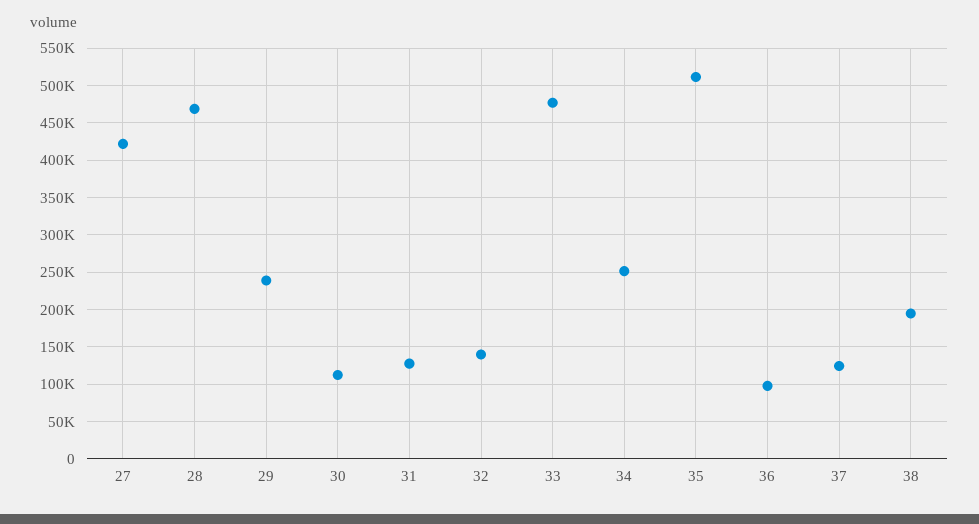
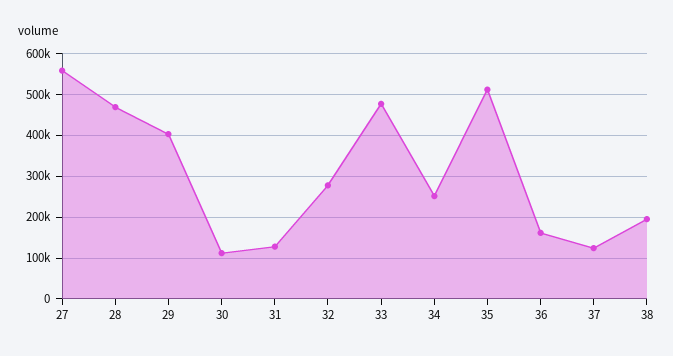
  {
-   "27": 420000,
+   "27": 560000,
    "28": 470000,
-   "29": 240000,
+   "29": 400000,
    "30": 110000,
    "31": 130000,
-   "32": 140000,
+   "32": 280000,
    "33": 480000,
    "34": 250000,
    "35": 510000,
-   "36": 100000,
+   "36": 160000,
    "37": 120000,
    "38": 190000
  }

